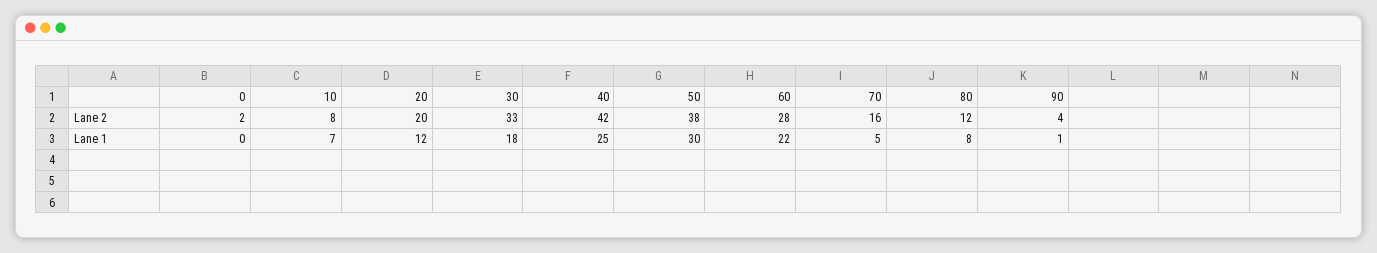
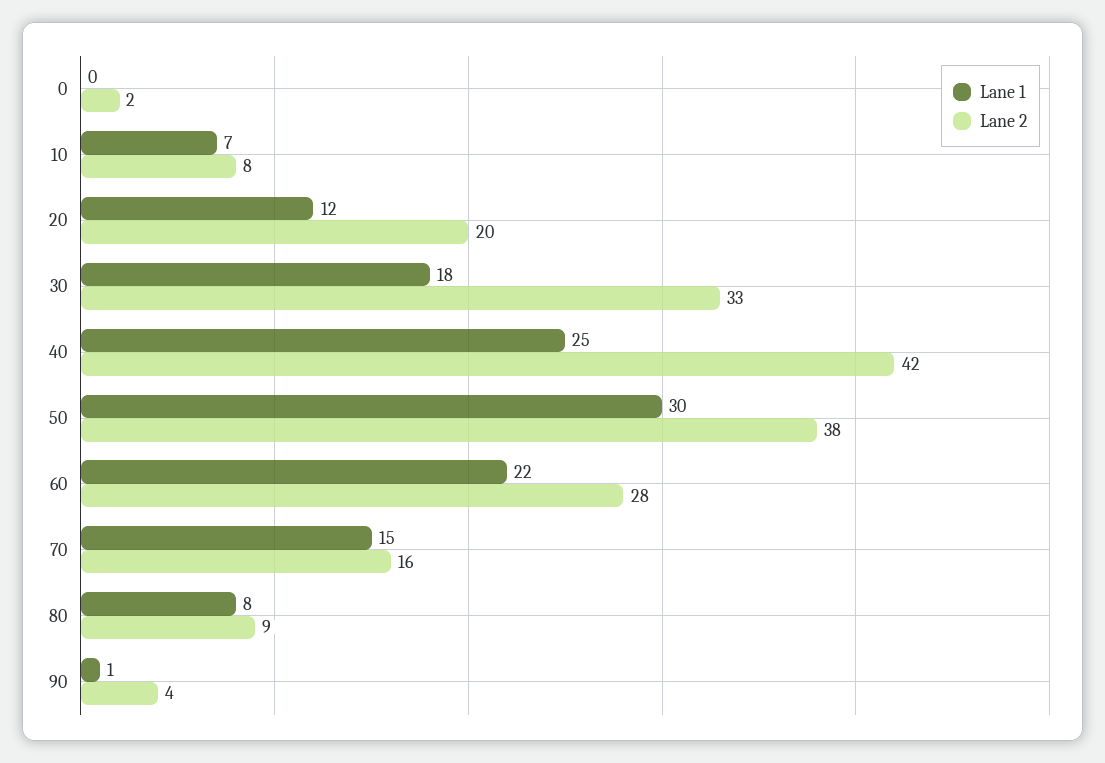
  {
    "Lane 2": {
      "0": 2,
      "10": 8,
      "20": 20,
      "30": 33,
      "40": 42,
      "50": 38,
      "60": 28,
      "70": 16,
-     "80": 12,
+     "80": 9,
      "90": 4
    },
    "Lane 1": {
      "0": 0,
      "10": 7,
      "20": 12,
      "30": 18,
      "40": 25,
      "50": 30,
      "60": 22,
-     "70": 5,
+     "70": 15,
      "80": 8,
      "90": 1
    }
  }

